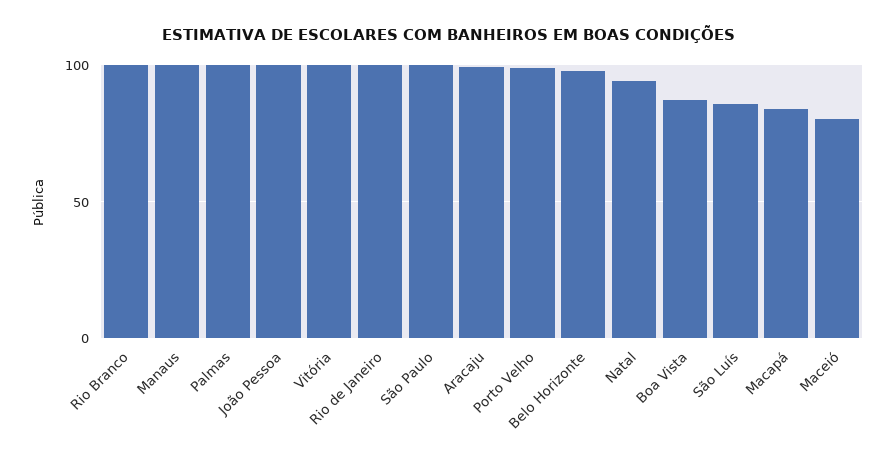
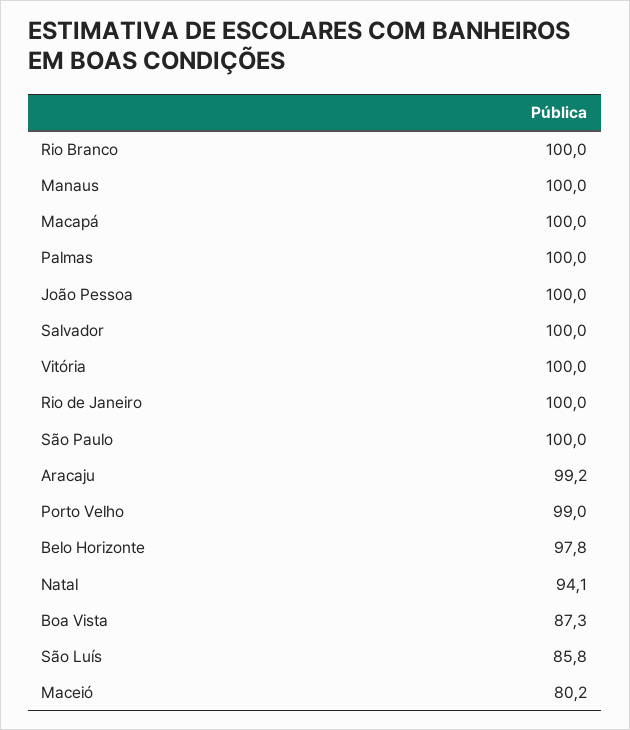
  {
    "Rio Branco": 100,
    "Manaus": 100,
    "Palmas": 100,
    "João Pessoa": 100,
    "Vitória": 100,
    "Rio de Janeiro": 100,
    "São Paulo": 100,
    "Aracaju": 99.2,
    "Porto Velho": 99,
    "Belo Horizonte": 97.8,
    "Natal": 94.1,
    "Boa Vista": 87.3,
    "São Luís": 85.8,
-   "Macapá": 85,
+   "Macapá": 100,
-   "Maceió": 80.2
+   "Maceió": 80.2,
+   "Salvador": 100
  }

